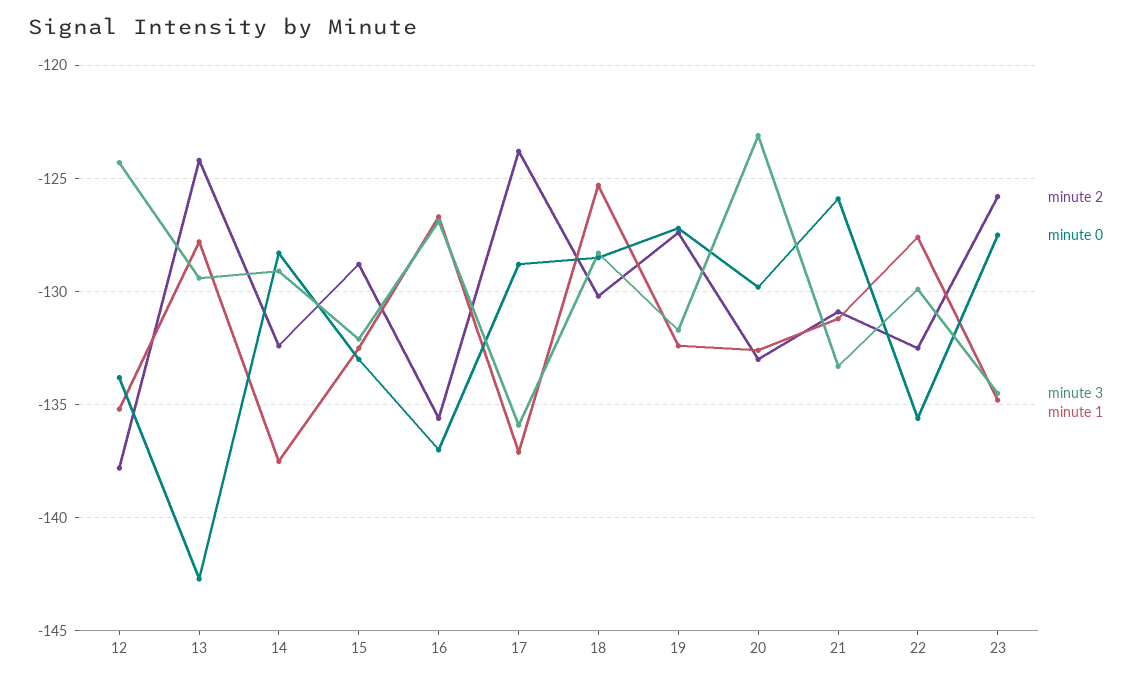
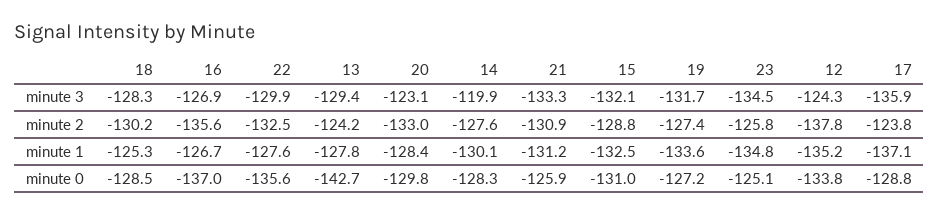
  {
    "minute 2": {
      "12": -137.8,
      "13": -124.2,
-     "14": -132.5,
+     "14": -127.6,
      "15": -128.8,
      "16": -135.6,
      "17": -123.8,
      "18": -130.2,
      "19": -127.4,
      "20": -133,
      "21": -130.9,
      "22": -132.5,
      "23": -125.8
    },
    "minute 0": {
      "12": -133.8,
      "13": -142.7,
      "14": -128.3,
-     "15": -133,
+     "15": -131,
      "16": -137,
      "17": -128.8,
      "18": -128.5,
      "19": -127.2,
      "20": -129.8,
      "21": -125.9,
      "22": -135.6,
-     "23": -127.5
+     "23": -125.1
    },
    "minute 3": {
      "12": -124.3,
      "13": -129.4,
-     "14": -129,
+     "14": -119.9,
      "15": -132.1,
      "16": -126.9,
      "17": -135.9,
      "18": -128.3,
      "19": -131.7,
      "20": -123.1,
      "21": -133.3,
      "22": -129.9,
      "23": -134.5
    },
    "minute 1": {
      "12": -135.2,
      "13": -127.8,
-     "14": -137.5,
+     "14": -130.1,
      "15": -132.5,
      "16": -126.7,
      "17": -137.1,
      "18": -125.3,
-     "19": -132.5,
+     "19": -133.6,
-     "20": -132.5,
+     "20": -128.4,
      "21": -131.2,
      "22": -127.6,
      "23": -134.8
    }
  }

